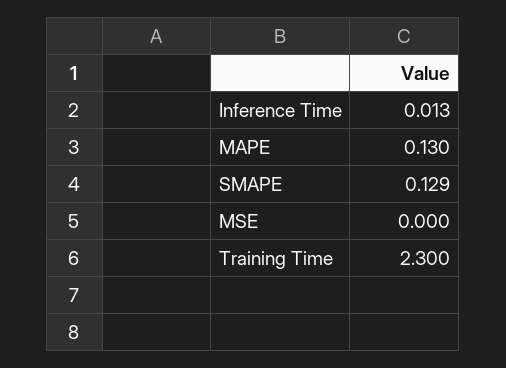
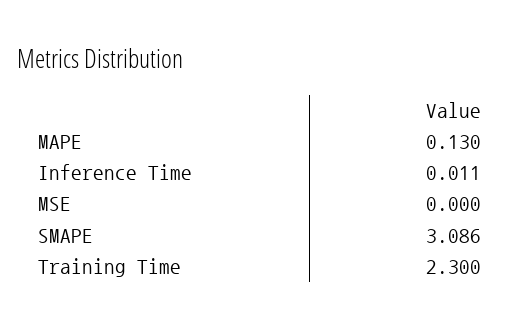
  {
-   "Inference Time": 0.013,
+   "Inference Time": 0.011,
    "MAPE": 0.13,
-   "SMAPE": 0.129,
+   "SMAPE": 3.086,
    "MSE": 0,
    "Training Time": 2.3
  }

